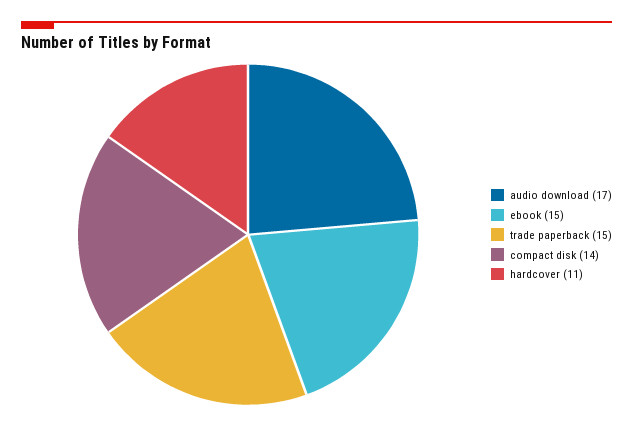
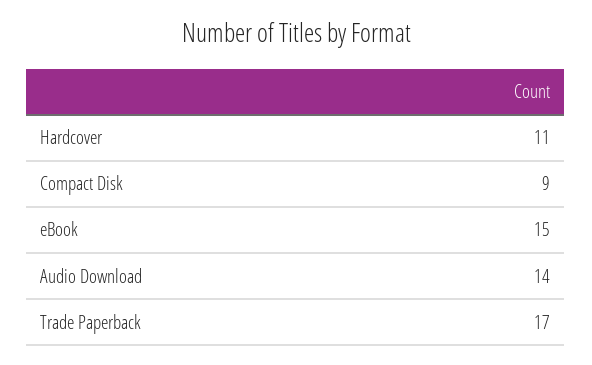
  {
-   "audio download": 17,
+   "audio download": 14,
    "ebook": 15,
-   "trade paperback": 15,
+   "trade paperback": 17,
-   "compact disk": 14,
+   "compact disk": 9,
    "hardcover": 11
  }

